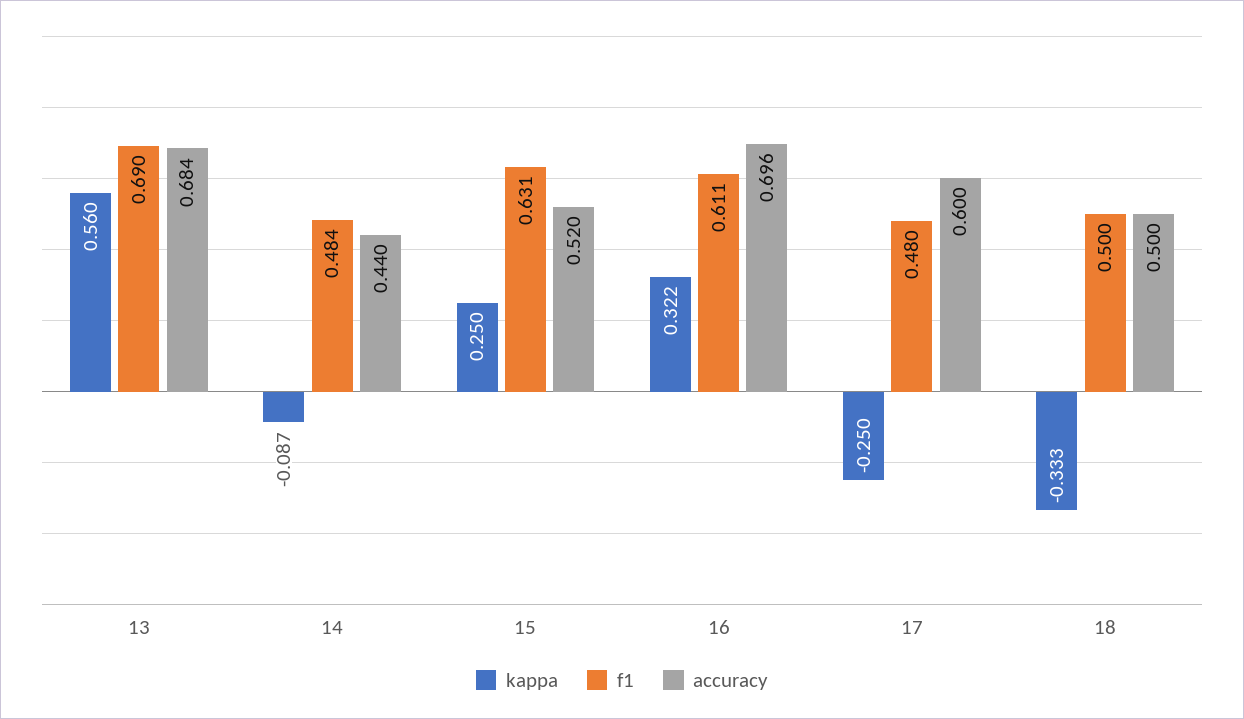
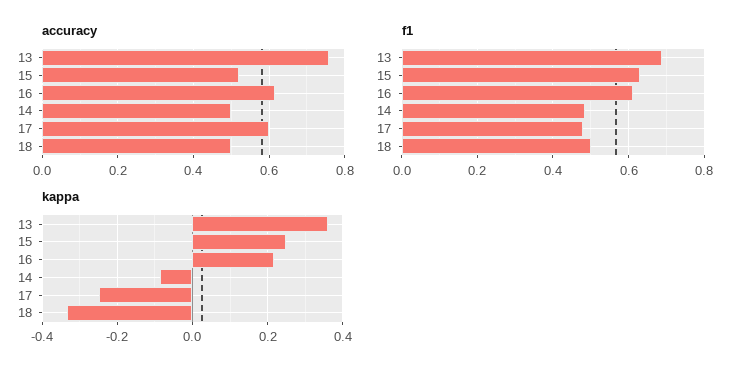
  {
    "kappa": {
-     "13": 0.56,
+     "13": 0.36,
      "14": -0.087,
      "15": 0.25,
-     "16": 0.322,
+     "16": 0.22,
      "17": -0.25,
      "18": -0.333
    },
    "f1": {
      "13": 0.69,
      "14": 0.484,
      "15": 0.631,
      "16": 0.611,
      "17": 0.48,
      "18": 0.5
    },
    "accuracy": {
-     "13": 0.684,
+     "13": 0.76,
-     "14": 0.44,
+     "14": 0.5,
      "15": 0.52,
-     "16": 0.696,
+     "16": 0.62,
      "17": 0.6,
      "18": 0.5
    }
  }

